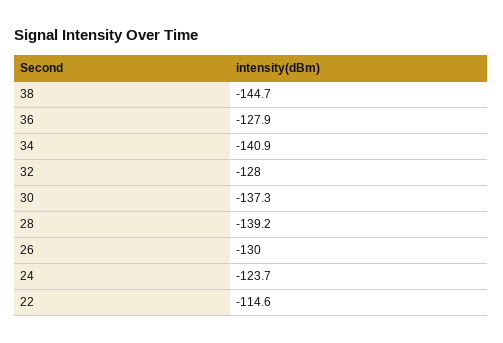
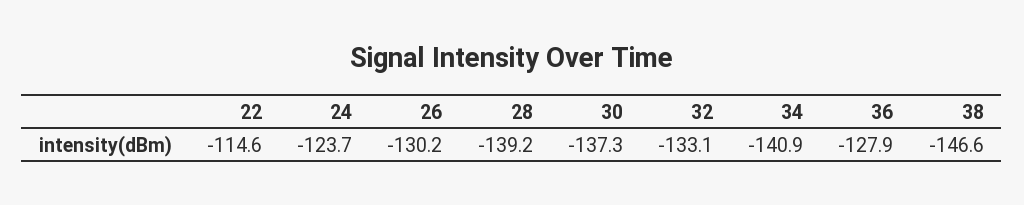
  {
-   "38": -144.7,
+   "38": -146.6,
    "36": -127.9,
    "34": -140.9,
-   "32": -128,
+   "32": -133.1,
    "30": -137.3,
    "28": -139.2,
-   "26": -130,
+   "26": -130.2,
    "24": -123.7,
    "22": -114.6
  }

